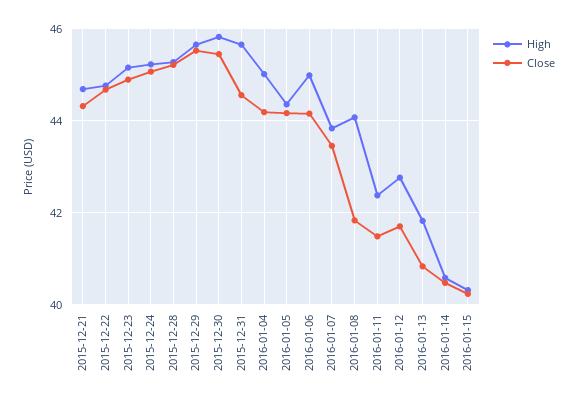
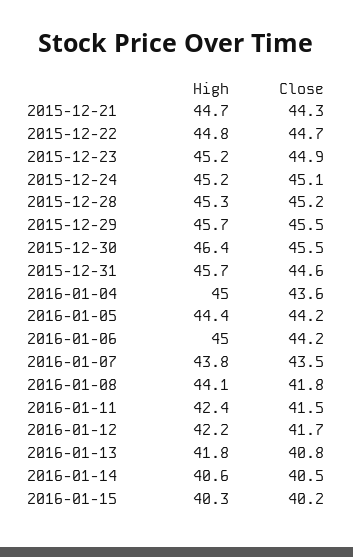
  {
    "High": {
      "2015-12-21": 44.7,
      "2015-12-22": 44.8,
      "2015-12-23": 45.2,
      "2015-12-24": 45.2,
      "2015-12-28": 45.3,
      "2015-12-29": 45.7,
-     "2015-12-30": 45.8,
+     "2015-12-30": 46.4,
      "2015-12-31": 45.7,
      "2016-01-04": 45,
      "2016-01-05": 44.4,
      "2016-01-06": 45,
      "2016-01-07": 43.8,
      "2016-01-08": 44.1,
      "2016-01-11": 42.4,
-     "2016-01-12": 42.8,
+     "2016-01-12": 42.2,
      "2016-01-13": 41.8,
      "2016-01-14": 40.6,
      "2016-01-15": 40.3
    },
    "Close": {
      "2015-12-21": 44.3,
      "2015-12-22": 44.7,
      "2015-12-23": 44.9,
      "2015-12-24": 45.1,
      "2015-12-28": 45.2,
      "2015-12-29": 45.5,
      "2015-12-30": 45.5,
      "2015-12-31": 44.6,
-     "2016-01-04": 44.2,
+     "2016-01-04": 43.6,
      "2016-01-05": 44.2,
      "2016-01-06": 44.2,
      "2016-01-07": 43.5,
      "2016-01-08": 41.8,
      "2016-01-11": 41.5,
      "2016-01-12": 41.7,
      "2016-01-13": 40.8,
      "2016-01-14": 40.5,
      "2016-01-15": 40.2
    }
  }

